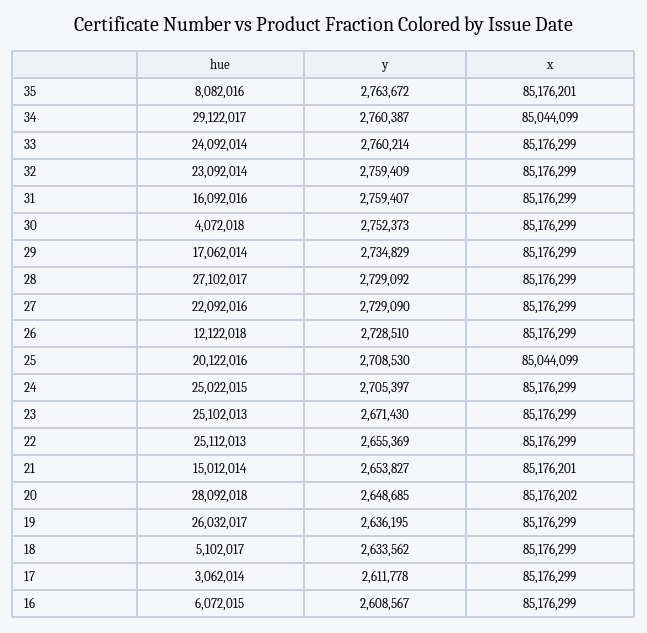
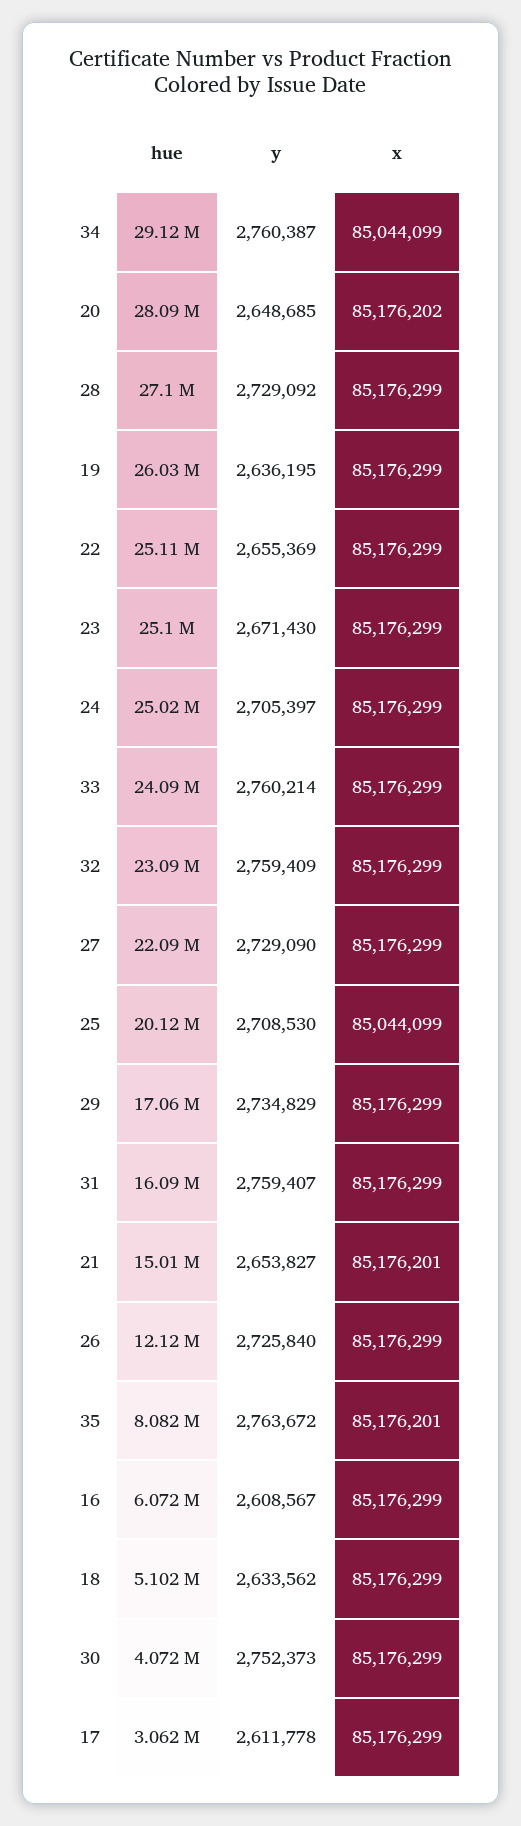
  {
    "hue": {
      "35": 8082016,
      "34": 29122017,
      "33": 24092014,
      "32": 23092014,
      "31": 16092016,
      "30": 4072018,
      "29": 17062014,
      "28": 27102017,
      "27": 22092016,
      "26": 12122018,
      "25": 20122016,
      "24": 25022015,
      "23": 25102013,
      "22": 25112013,
      "21": 15012014,
      "20": 28092018,
      "19": 26032017,
      "18": 5102017,
      "17": 3062014,
      "16": 6072015
    },
    "y": {
      "35": 2763672,
      "34": 2760387,
      "33": 2760214,
      "32": 2759409,
      "31": 2759407,
      "30": 2752373,
      "29": 2734829,
      "28": 2729092,
      "27": 2729090,
-     "26": 2728510,
+     "26": 2725840,
      "25": 2708530,
      "24": 2705397,
      "23": 2671430,
      "22": 2655369,
      "21": 2653827,
      "20": 2648685,
      "19": 2636195,
      "18": 2633562,
      "17": 2611778,
      "16": 2608567
    },
    "x": {
      "35": 85176201,
      "34": 85044099,
      "33": 85176299,
      "32": 85176299,
      "31": 85176299,
      "30": 85176299,
      "29": 85176299,
      "28": 85176299,
      "27": 85176299,
      "26": 85176299,
      "25": 85044099,
      "24": 85176299,
      "23": 85176299,
      "22": 85176299,
      "21": 85176201,
      "20": 85176202,
      "19": 85176299,
      "18": 85176299,
      "17": 85176299,
      "16": 85176299
    }
  }

